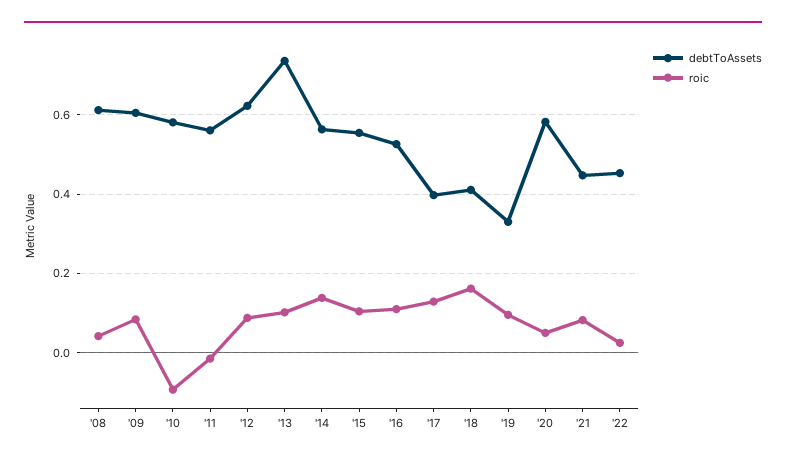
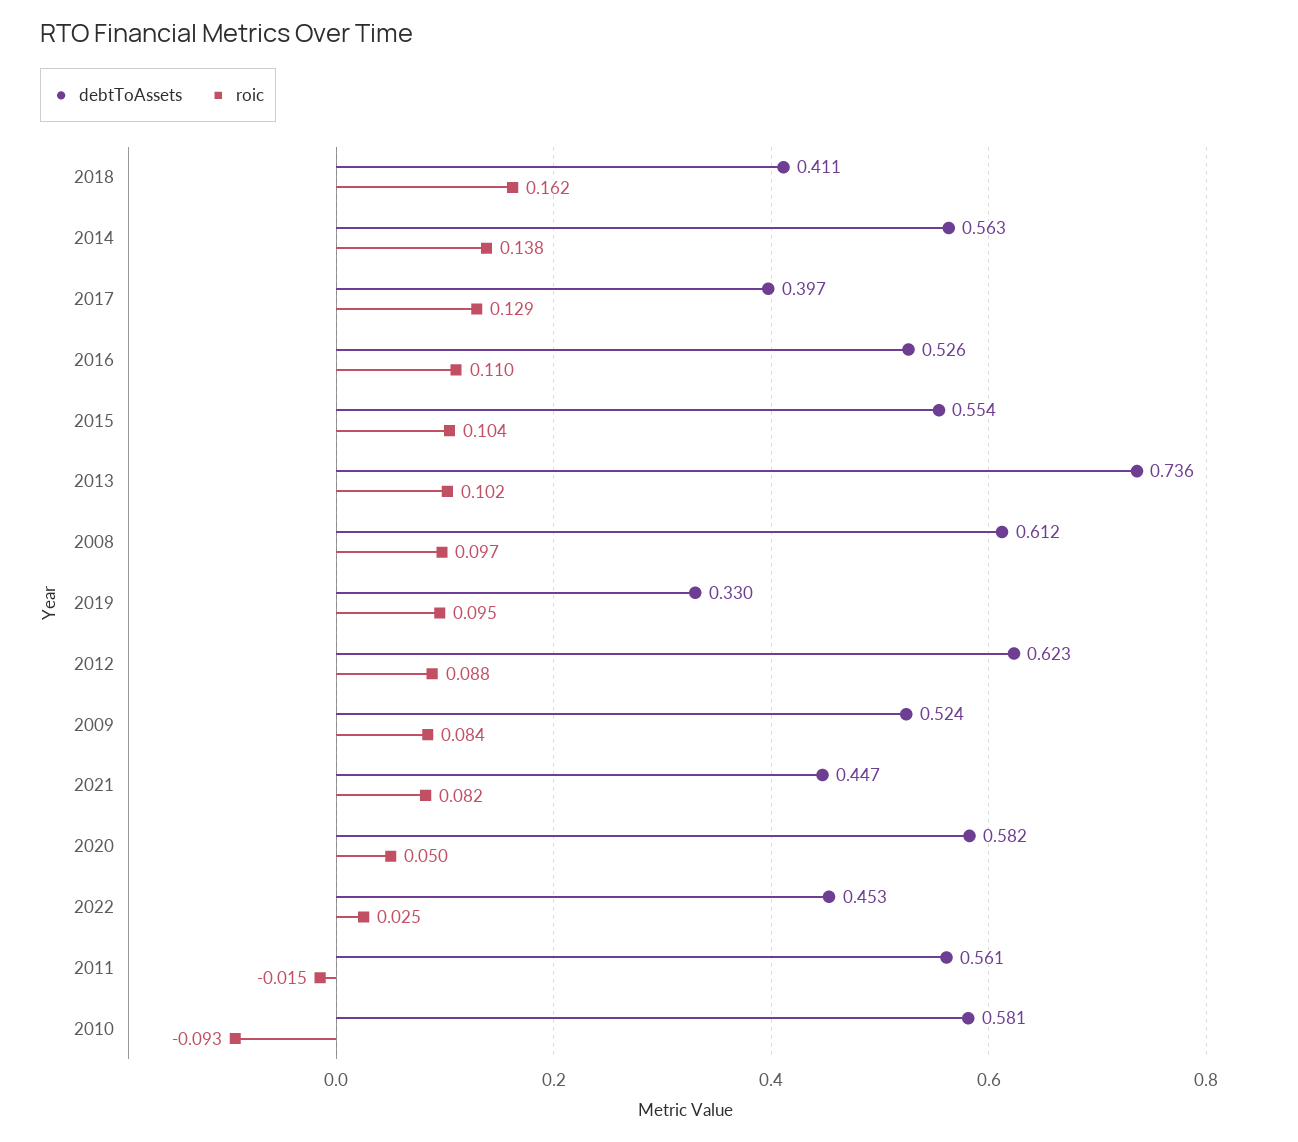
  {
    "debtToAssets": {
      "'08": 0.612,
-     "'09": 0.6,
+     "'09": 0.524,
      "'10": 0.581,
      "'11": 0.561,
      "'12": 0.623,
      "'13": 0.736,
      "'14": 0.563,
      "'15": 0.554,
      "'16": 0.526,
      "'17": 0.397,
      "'18": 0.411,
      "'19": 0.33,
      "'20": 0.582,
      "'21": 0.447,
      "'22": 0.453
    },
    "roic": {
-     "'08": 0.04,
+     "'08": 0.097,
      "'09": 0.084,
      "'10": -0.093,
      "'11": -0.015,
      "'12": 0.088,
      "'13": 0.102,
      "'14": 0.138,
      "'15": 0.104,
      "'16": 0.11,
      "'17": 0.129,
      "'18": 0.162,
      "'19": 0.095,
      "'20": 0.05,
      "'21": 0.082,
      "'22": 0.025
    }
  }

